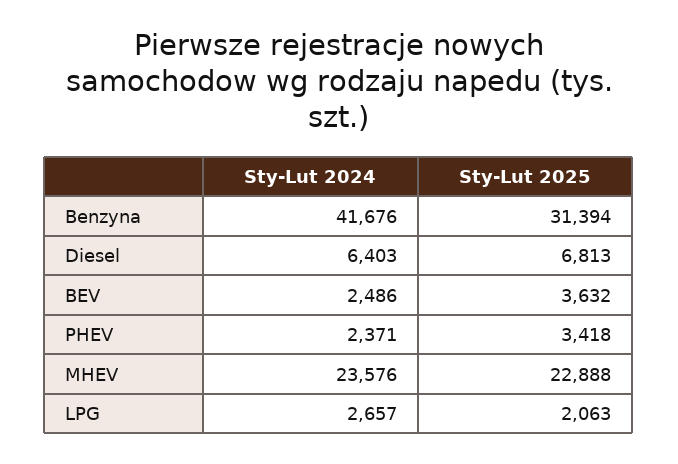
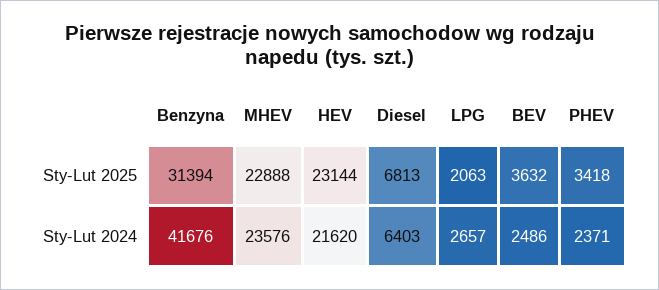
  {
    "Sty-Lut 2024": {
      "Benzyna": 41676,
      "Diesel": 6403,
      "BEV": 2486,
      "PHEV": 2371,
      "MHEV": 23576,
-     "LPG": 2657
+     "LPG": 2657,
+     "HEV": 21620
    },
    "Sty-Lut 2025": {
      "Benzyna": 31394,
      "Diesel": 6813,
      "BEV": 3632,
      "PHEV": 3418,
      "MHEV": 22888,
-     "LPG": 2063
+     "LPG": 2063,
+     "HEV": 23144
    }
  }

